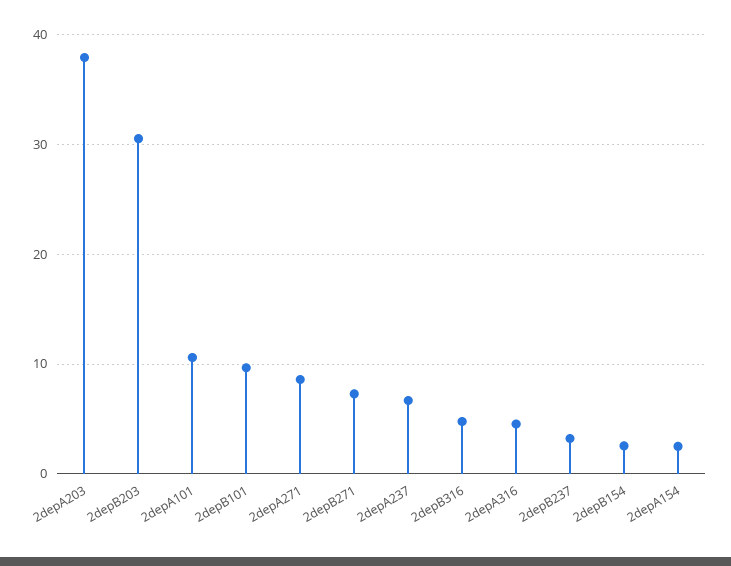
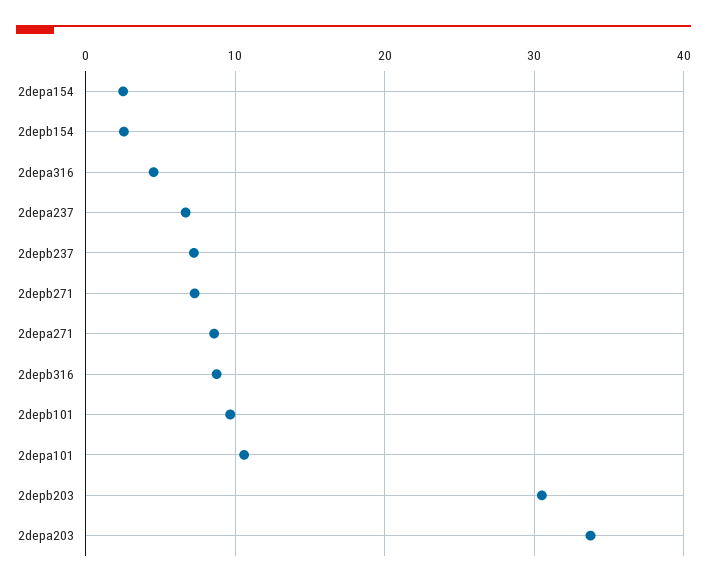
  {
-   "2depA203": 38,
+   "2depA203": 34,
    "2depB203": 31,
    "2depA101": 11,
    "2depB101": 10,
    "2depA271": 9,
    "2depB271": 7,
    "2depA237": 7,
-   "2depB316": 5,
+   "2depB316": 9,
    "2depA316": 5,
-   "2depB237": 3,
+   "2depB237": 7,
    "2depB154": 3,
    "2depA154": 3
  }

